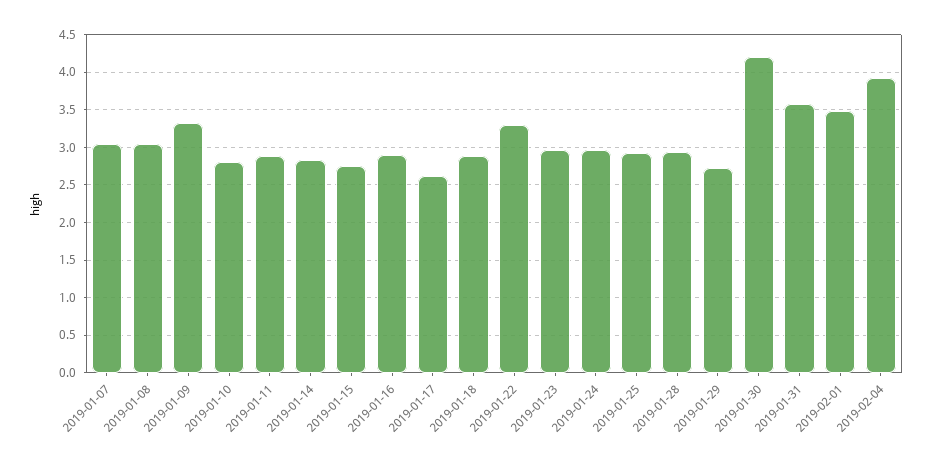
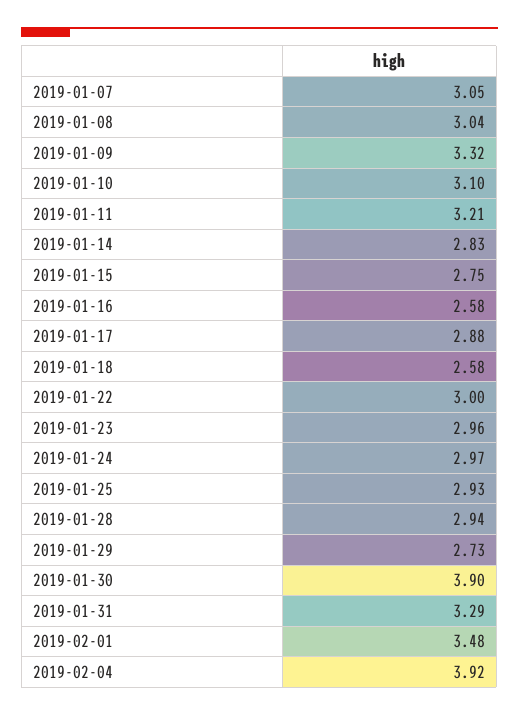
  {
    "2019-01-07": 3.05,
    "2019-01-08": 3.04,
    "2019-01-09": 3.32,
-   "2019-01-10": 2.8,
+   "2019-01-10": 3.1,
-   "2019-01-11": 2.9,
+   "2019-01-11": 3.21,
    "2019-01-14": 2.83,
    "2019-01-15": 2.75,
-   "2019-01-16": 2.9,
+   "2019-01-16": 2.58,
-   "2019-01-17": 2.6,
+   "2019-01-17": 2.88,
-   "2019-01-18": 2.9,
+   "2019-01-18": 2.58,
-   "2019-01-22": 3.3,
+   "2019-01-22": 3,
    "2019-01-23": 2.96,
    "2019-01-24": 2.97,
    "2019-01-25": 2.93,
    "2019-01-28": 2.94,
    "2019-01-29": 2.73,
-   "2019-01-30": 4.2,
+   "2019-01-30": 3.9,
-   "2019-01-31": 3.6,
+   "2019-01-31": 3.29,
    "2019-02-01": 3.48,
    "2019-02-04": 3.92
  }

